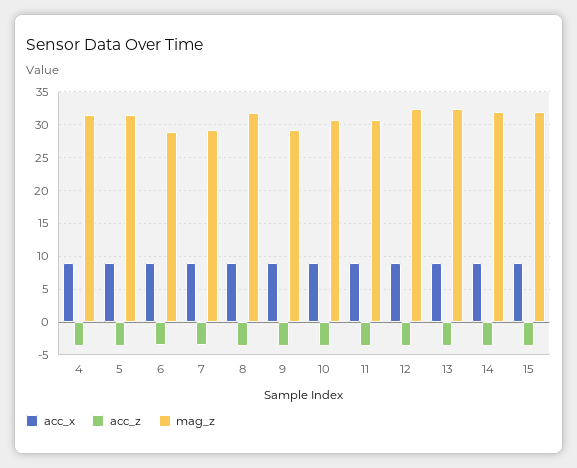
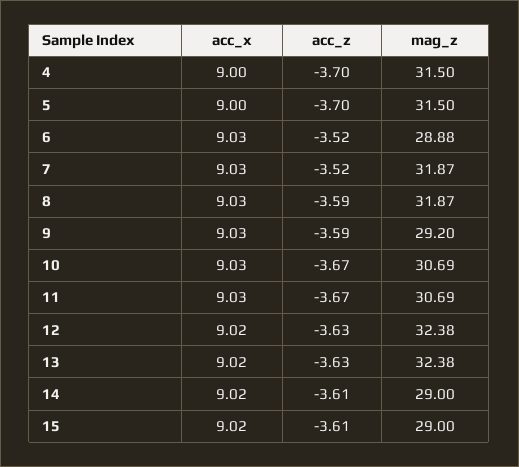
  {
    "acc_x": {
      "4": 9,
      "5": 9,
      "6": 9.03,
      "7": 9.03,
      "8": 9.03,
      "9": 9.03,
      "10": 9.03,
      "11": 9.03,
      "12": 9.02,
      "13": 9.02,
      "14": 9.02,
      "15": 9.02
    },
    "acc_z": {
      "4": -3.7,
      "5": -3.7,
      "6": -3.52,
      "7": -3.52,
      "8": -3.59,
      "9": -3.59,
      "10": -3.67,
      "11": -3.67,
      "12": -3.63,
      "13": -3.63,
      "14": -3.61,
      "15": -3.61
    },
    "mag_z": {
      "4": 31.5,
      "5": 31.5,
      "6": 28.88,
-     "7": 29,
+     "7": 31.87,
      "8": 31.87,
      "9": 29.2,
      "10": 30.69,
      "11": 30.69,
      "12": 32.38,
      "13": 32.38,
-     "14": 32,
+     "14": 29,
-     "15": 32
+     "15": 29
    }
  }

